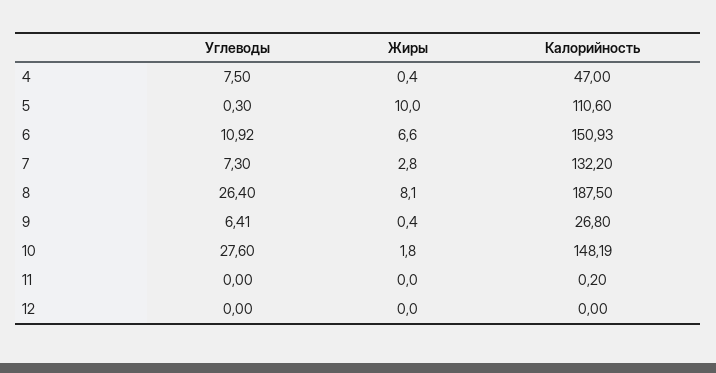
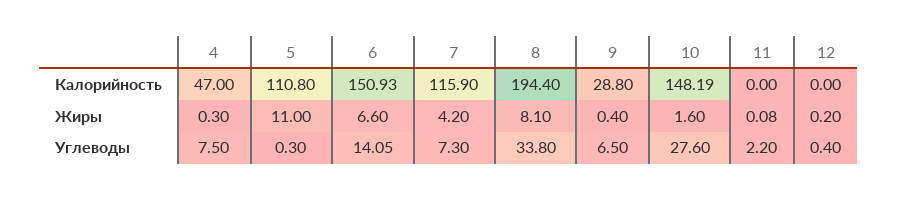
  {
    "Углеводы": {
      "4": 7.5,
      "5": 0.3,
-     "6": 10.92,
+     "6": 14.05,
      "7": 7.3,
-     "8": 26.4,
+     "8": 33.8,
-     "9": 6.41,
+     "9": 6.5,
      "10": 27.6,
-     "11": 0,
+     "11": 2.2,
-     "12": 0
+     "12": 0.4
    },
    "Жиры": {
-     "4": 0.4,
+     "4": 0.3,
-     "5": 10,
+     "5": 11,
      "6": 6.6,
-     "7": 2.8,
+     "7": 4.2,
      "8": 8.1,
      "9": 0.4,
-     "10": 1.8,
+     "10": 1.6,
-     "11": 0,
+     "11": 0.08,
-     "12": 0
+     "12": 0.2
    },
    "Калорийность": {
      "4": 47,
-     "5": 110.6,
+     "5": 110.8,
      "6": 150.93,
-     "7": 132.2,
+     "7": 115.9,
-     "8": 187.5,
+     "8": 194.4,
-     "9": 26.8,
+     "9": 28.8,
      "10": 148.19,
-     "11": 0.2,
+     "11": 0,
      "12": 0
    }
  }

